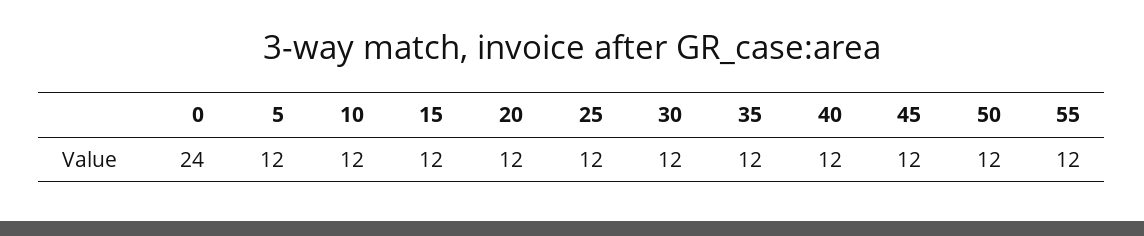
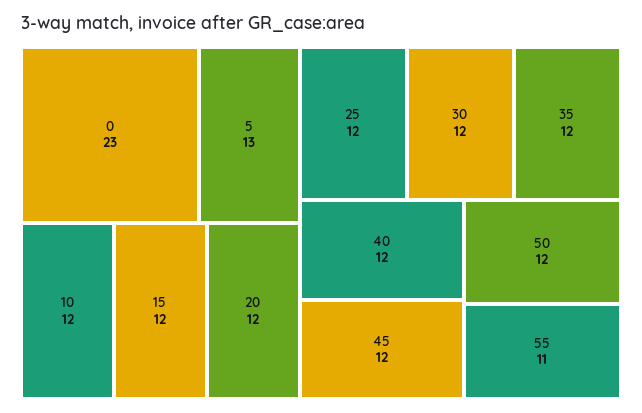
  {
-   "0": 24,
+   "0": 23,
-   "5": 12,
+   "5": 13,
    "10": 12,
    "15": 12,
    "20": 12,
    "25": 12,
    "30": 12,
    "35": 12,
    "40": 12,
    "45": 12,
    "50": 12,
-   "55": 12
+   "55": 11
  }

